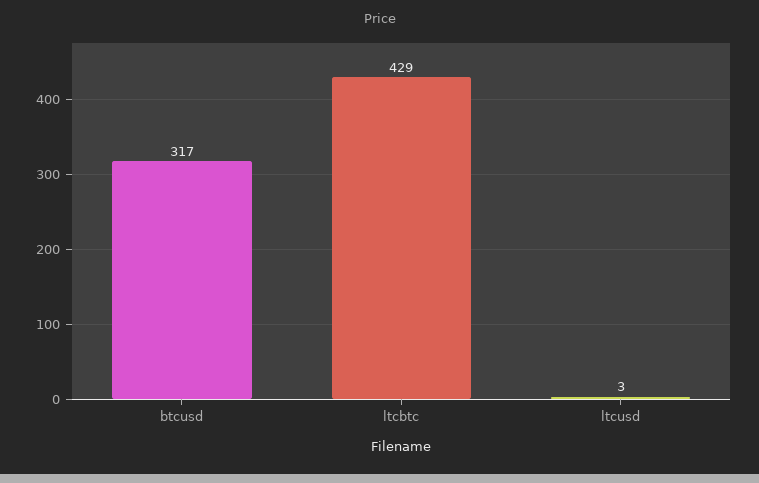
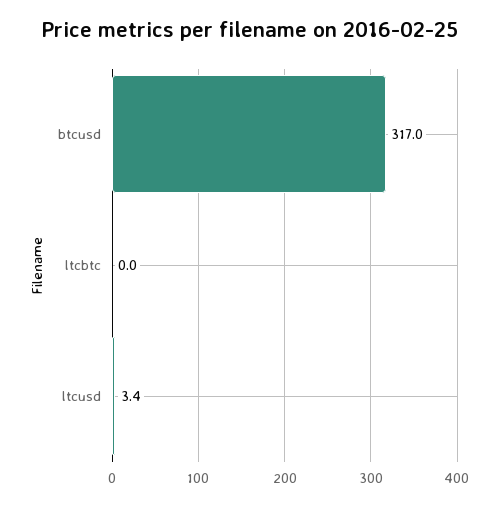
  {
    "btcusd": 317,
-   "ltcbtc": 429,
+   "ltcbtc": 0,
    "ltcusd": 3.4
  }

